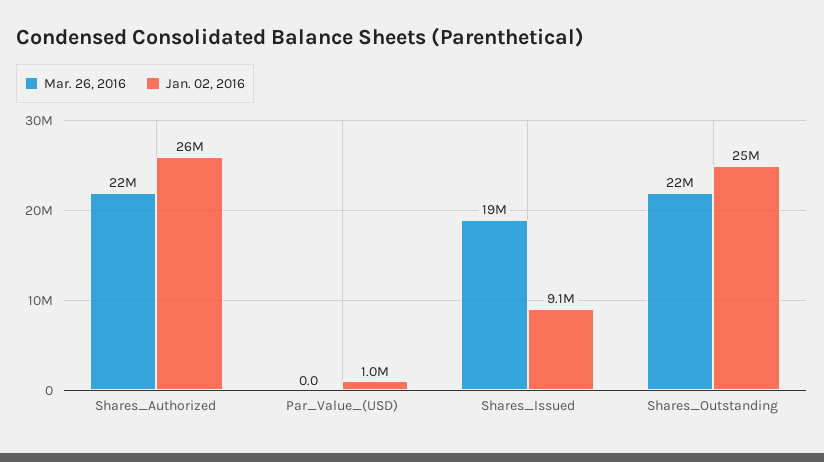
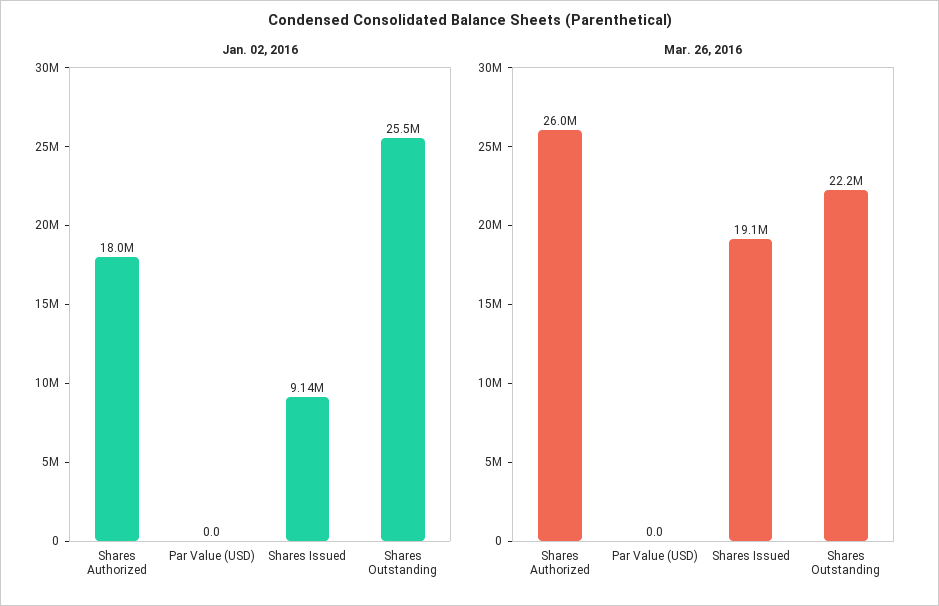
  {
    "Mar. 26, 2016": {
-     "Shares_Authorized": 22000000,
+     "Shares_Authorized": 26000000,
      "Par_Value_(USD)": 0,
      "Shares_Issued": 19100000,
      "Shares_Outstanding": 22200000
    },
    "Jan. 02, 2016": {
-     "Shares_Authorized": 26000000,
+     "Shares_Authorized": 18000000,
-     "Par_Value_(USD)": 1000000,
+     "Par_Value_(USD)": 0,
      "Shares_Issued": 9140000,
      "Shares_Outstanding": 25500000
    }
  }

